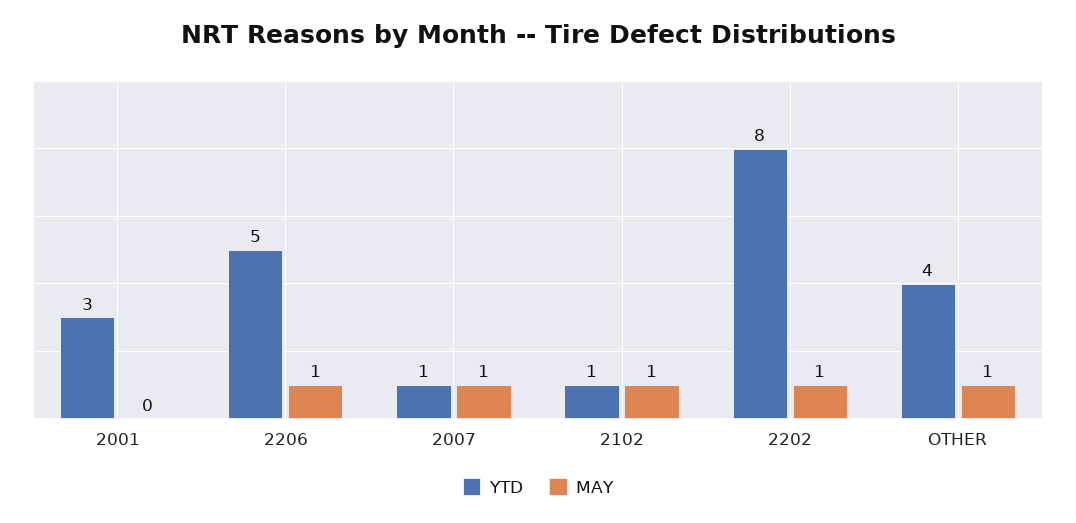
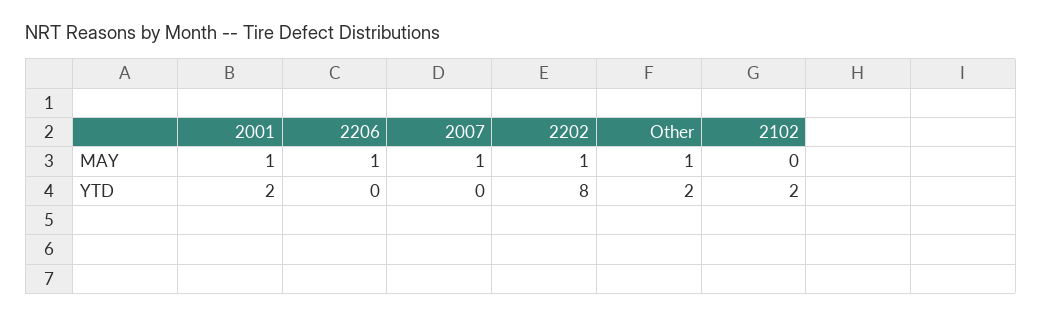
  {
    "YTD": {
-     "2001": 3,
+     "2001": 2,
-     "2206": 5,
+     "2206": 0,
-     "2007": 1,
+     "2007": 0,
-     "2102": 1,
+     "2102": 2,
      "2202": 8,
-     "OTHER": 4
+     "OTHER": 2
    },
    "MAY": {
-     "2001": 0,
+     "2001": 1,
      "2206": 1,
      "2007": 1,
-     "2102": 1,
+     "2102": 0,
      "2202": 1,
      "OTHER": 1
    }
  }

